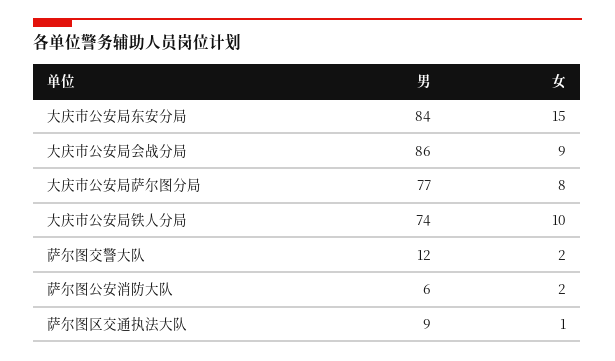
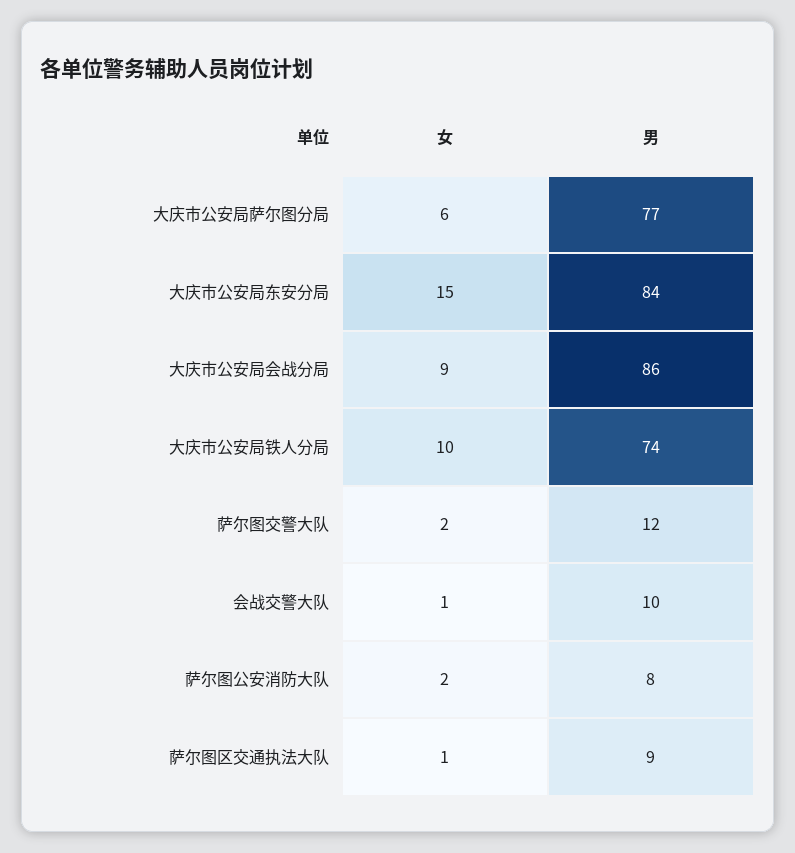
  {
    "男": {
      "大庆市公安局东安分局": 84,
      "大庆市公安局会战分局": 86,
      "大庆市公安局萨尔图分局": 77,
      "大庆市公安局铁人分局": 74,
      "萨尔图交警大队": 12,
-     "萨尔图公安消防大队": 6,
+     "萨尔图公安消防大队": 8,
-     "萨尔图区交通执法大队": 9
+     "萨尔图区交通执法大队": 9,
+     "会战交警大队": 10
    },
    "女": {
      "大庆市公安局东安分局": 15,
      "大庆市公安局会战分局": 9,
-     "大庆市公安局萨尔图分局": 8,
+     "大庆市公安局萨尔图分局": 6,
      "大庆市公安局铁人分局": 10,
      "萨尔图交警大队": 2,
      "萨尔图公安消防大队": 2,
-     "萨尔图区交通执法大队": 1
+     "萨尔图区交通执法大队": 1,
+     "会战交警大队": 1
    }
  }

